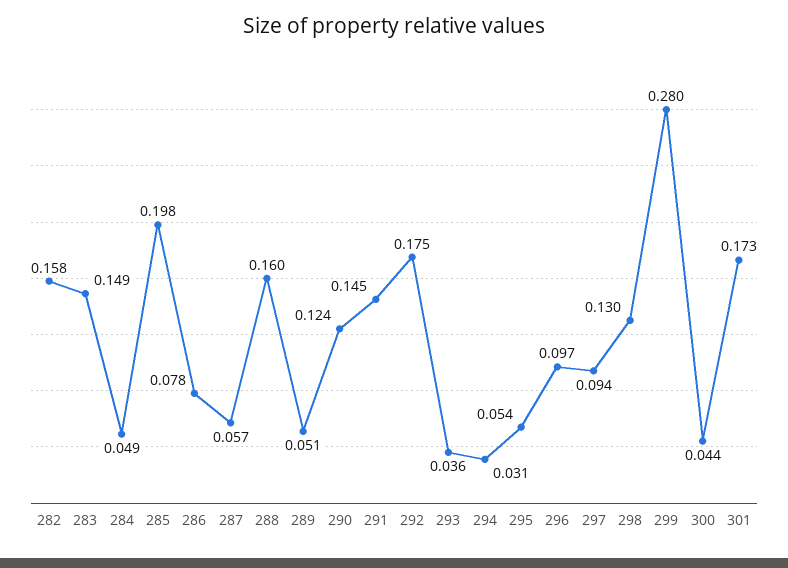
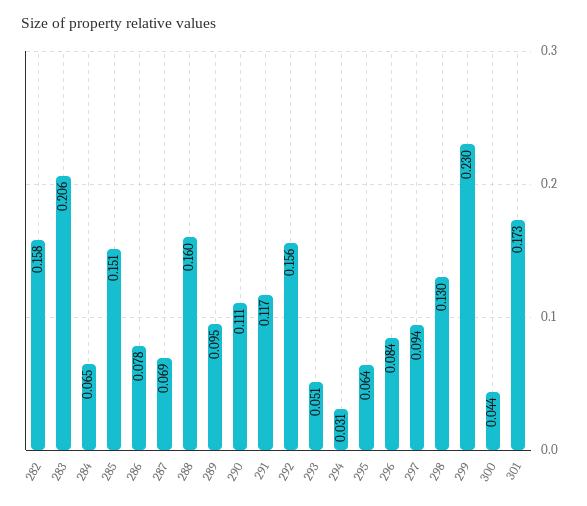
  {
    "282": 0.158,
-   "283": 0.149,
+   "283": 0.206,
-   "284": 0.049,
+   "284": 0.065,
-   "285": 0.198,
+   "285": 0.151,
    "286": 0.078,
-   "287": 0.057,
+   "287": 0.069,
    "288": 0.16,
-   "289": 0.051,
+   "289": 0.095,
-   "290": 0.124,
+   "290": 0.111,
-   "291": 0.145,
+   "291": 0.117,
-   "292": 0.175,
+   "292": 0.156,
-   "293": 0.036,
+   "293": 0.051,
    "294": 0.031,
-   "295": 0.054,
+   "295": 0.064,
-   "296": 0.097,
+   "296": 0.084,
    "297": 0.094,
    "298": 0.13,
-   "299": 0.28,
+   "299": 0.23,
    "300": 0.044,
    "301": 0.173
  }

